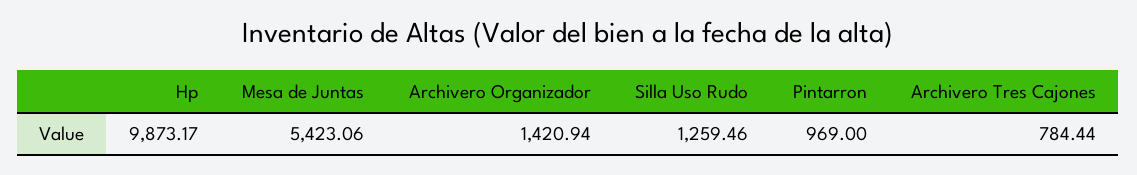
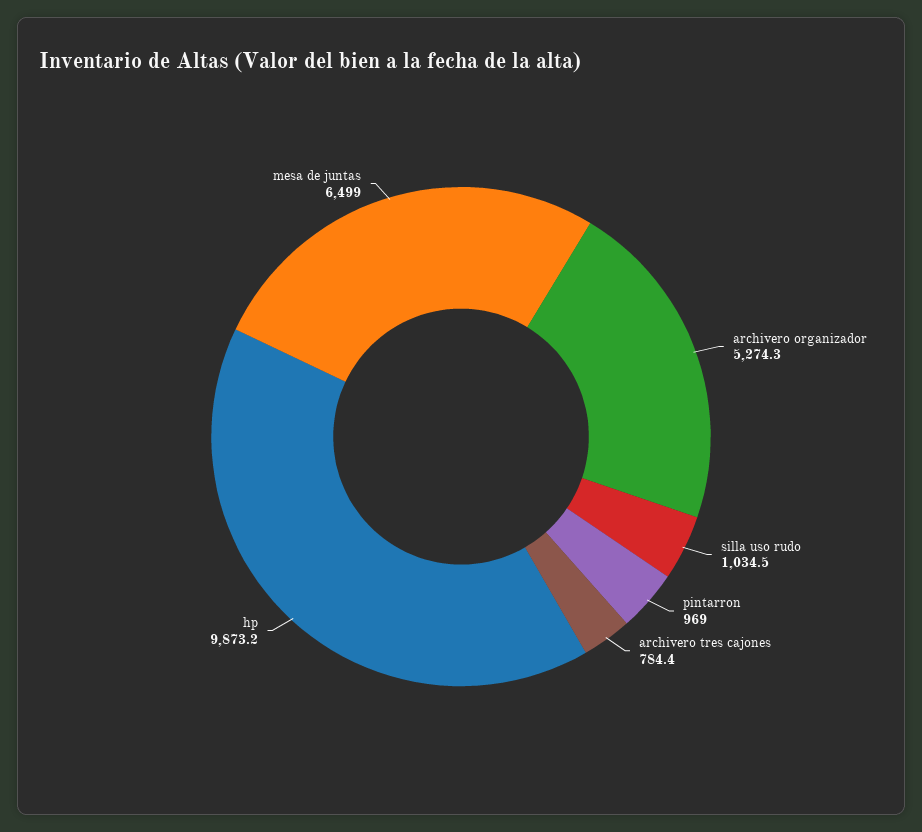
  {
    "Hp": 9873.17,
-   "Mesa de Juntas": 5423.06,
+   "Mesa de Juntas": 6499,
-   "Archivero Organizador": 1420.94,
+   "Archivero Organizador": 5274.3,
-   "Silla Uso Rudo": 1259.46,
+   "Silla Uso Rudo": 1034.5,
    "Pintarron": 969,
    "Archivero Tres Cajones": 784.44
  }

